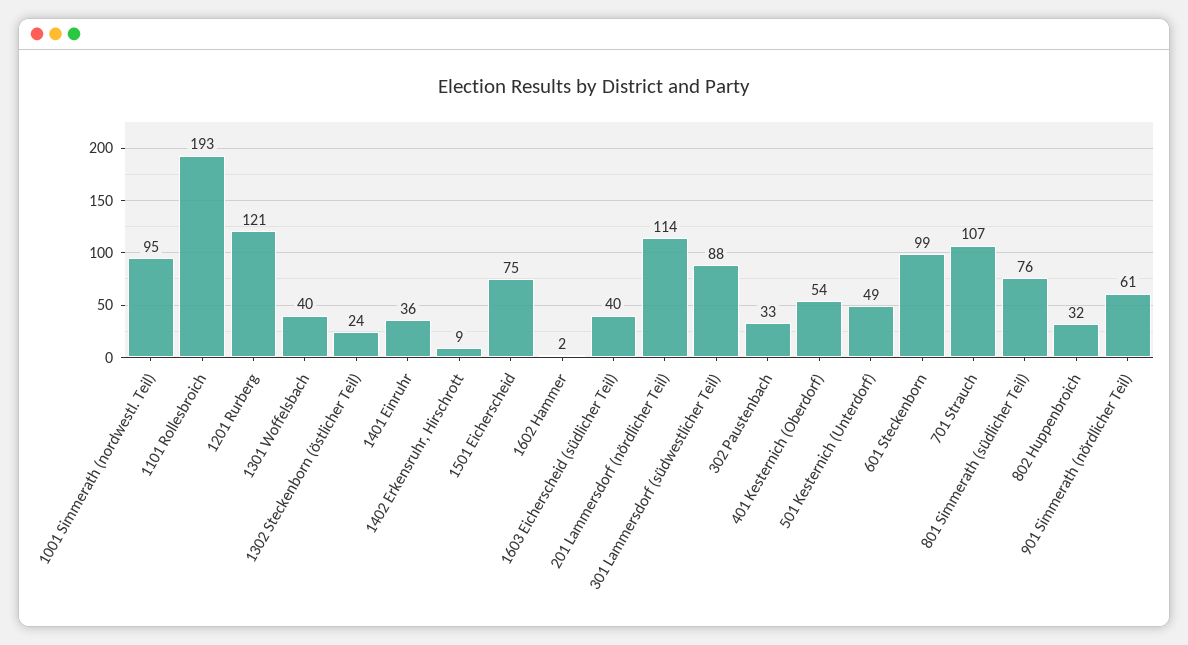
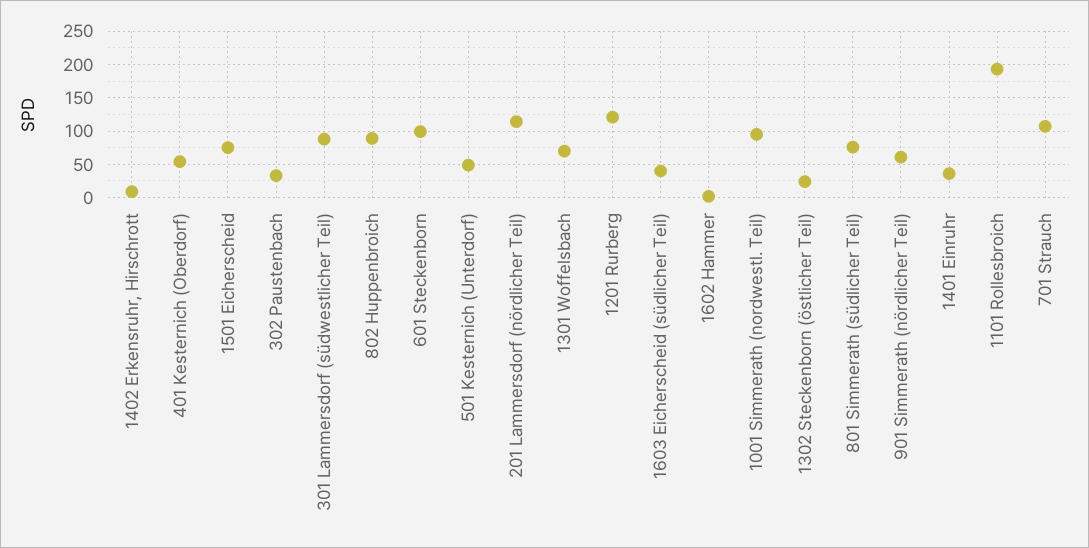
  {
    "1001 Simmerath (nordwestl. Teil)": 95,
    "1101 Rollesbroich": 193,
    "1201 Rurberg": 121,
-   "1301 Woffelsbach": 40,
+   "1301 Woffelsbach": 70,
    "1302 Steckenborn (östlicher Teil)": 24,
    "1401 Einruhr": 36,
    "1402 Erkensruhr, Hirschrott": 9,
    "1501 Eicherscheid": 75,
    "1602 Hammer": 2,
    "1603 Eicherscheid (südlicher Teil)": 40,
    "201 Lammersdorf (nördlicher Teil)": 114,
    "301 Lammersdorf (südwestlicher Teil)": 88,
    "302 Paustenbach": 33,
    "401 Kesternich (Oberdorf)": 54,
    "501 Kesternich (Unterdorf)": 49,
    "601 Steckenborn": 99,
    "701 Strauch": 107,
    "801 Simmerath (südlicher Teil)": 76,
-   "802 Huppenbroich": 32,
+   "802 Huppenbroich": 90,
    "901 Simmerath (nördlicher Teil)": 61
  }

